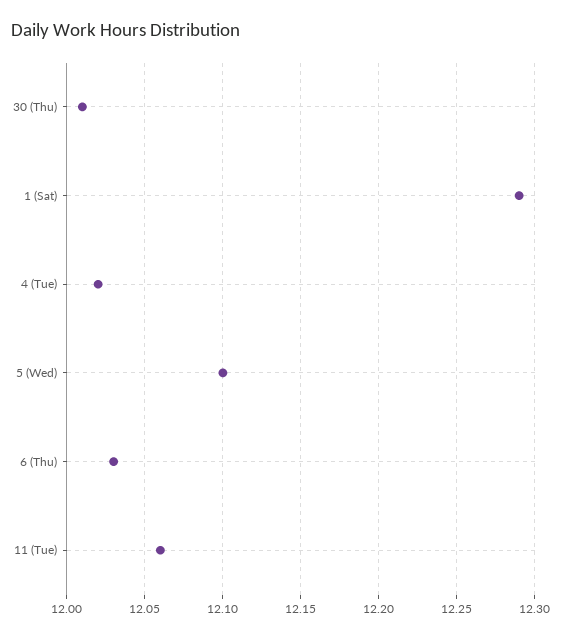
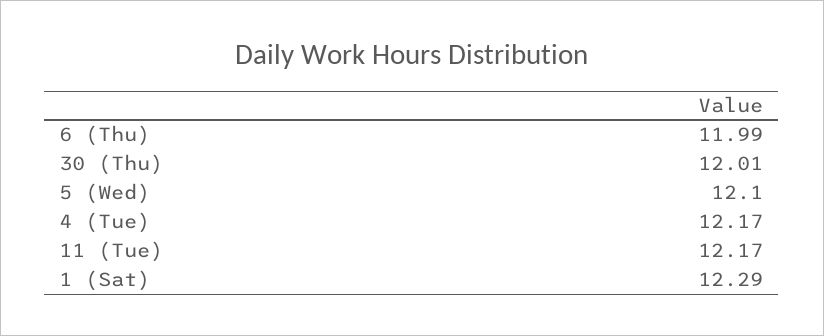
  {
    "30 (Thu)": 12.01,
    "1 (Sat)": 12.29,
-   "4 (Tue)": 12.02,
+   "4 (Tue)": 12.17,
    "5 (Wed)": 12.1,
-   "6 (Thu)": 12.03,
+   "6 (Thu)": 11.99,
-   "11 (Tue)": 12.06
+   "11 (Tue)": 12.17
  }

